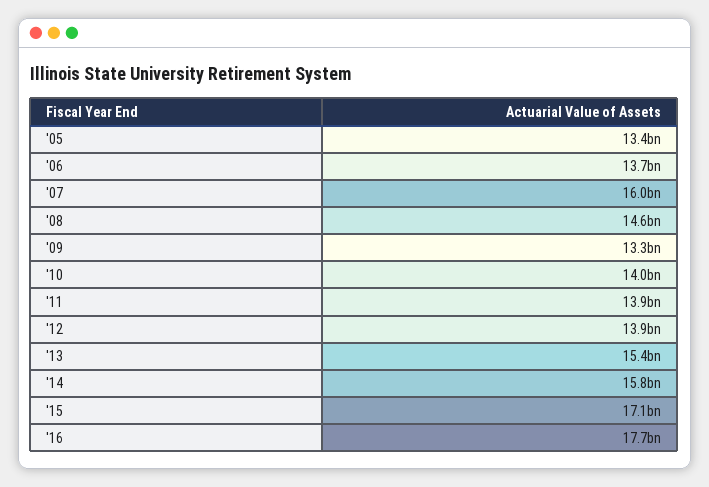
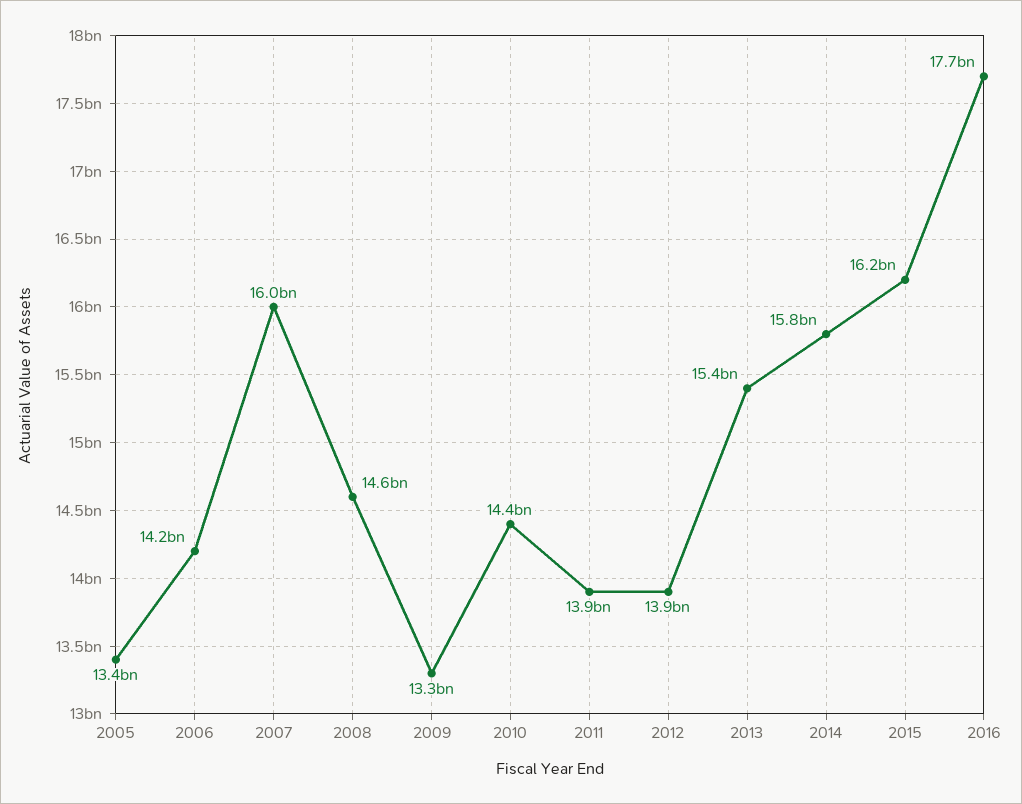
  {
    "'05": 13400000000,
-   "'06": 13700000000,
+   "'06": 14200000000,
    "'07": 16000000000,
    "'08": 14600000000,
    "'09": 13300000000,
-   "'10": 14000000000,
+   "'10": 14400000000,
    "'11": 13900000000,
    "'12": 13900000000,
    "'13": 15400000000,
    "'14": 15800000000,
-   "'15": 17100000000,
+   "'15": 16200000000,
    "'16": 17700000000
  }

